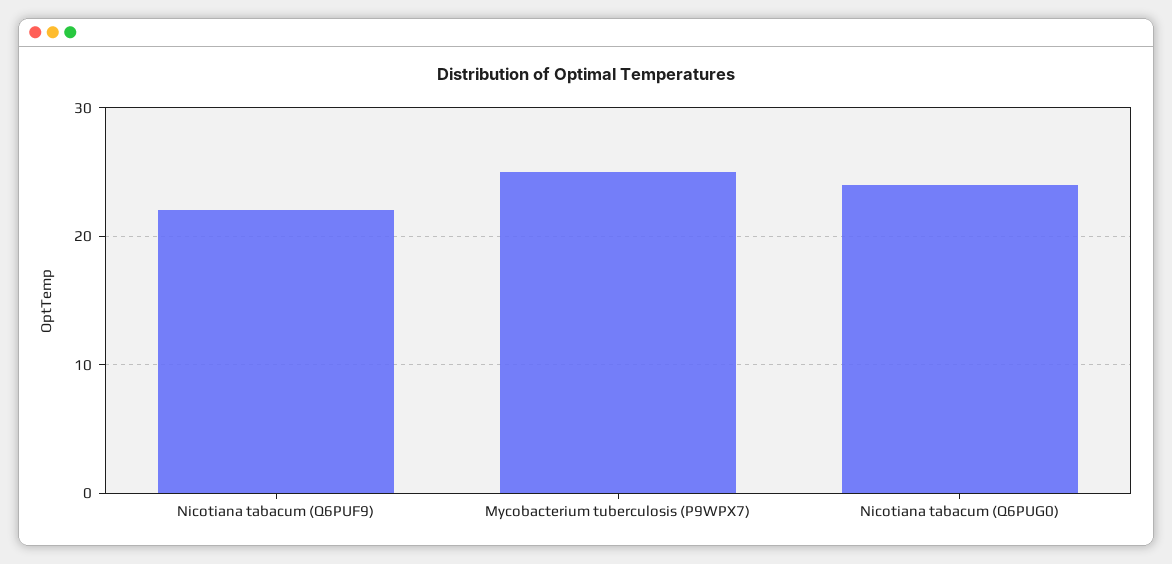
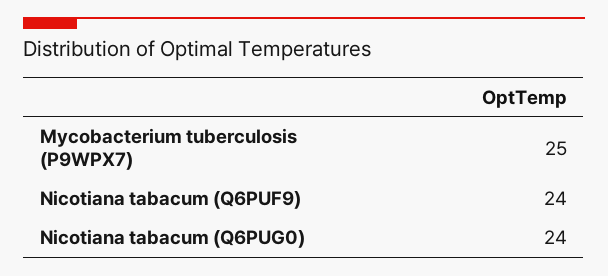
  {
-   "Nicotiana tabacum (Q6PUF9)": 22,
+   "Nicotiana tabacum (Q6PUF9)": 24,
    "Mycobacterium tuberculosis (P9WPX7)": 25,
    "Nicotiana tabacum (Q6PUG0)": 24
  }

